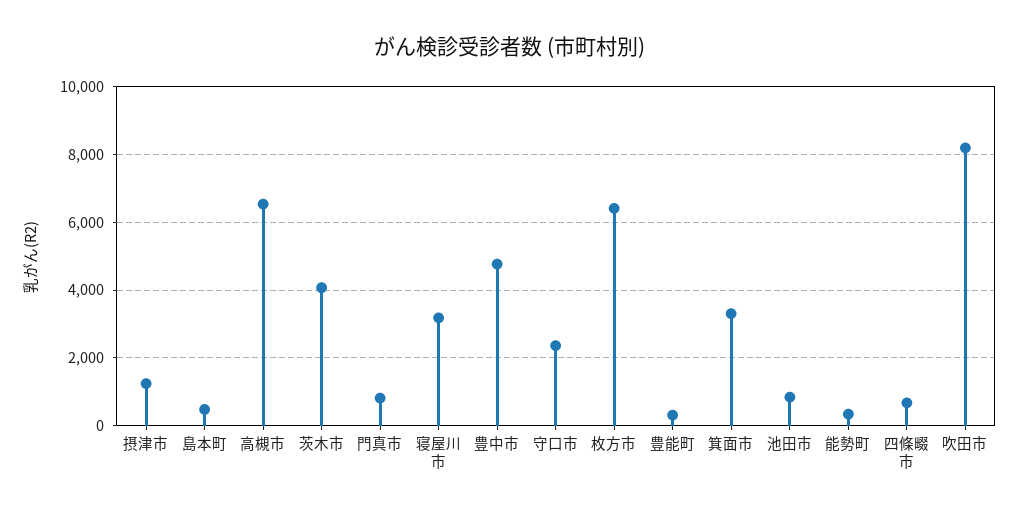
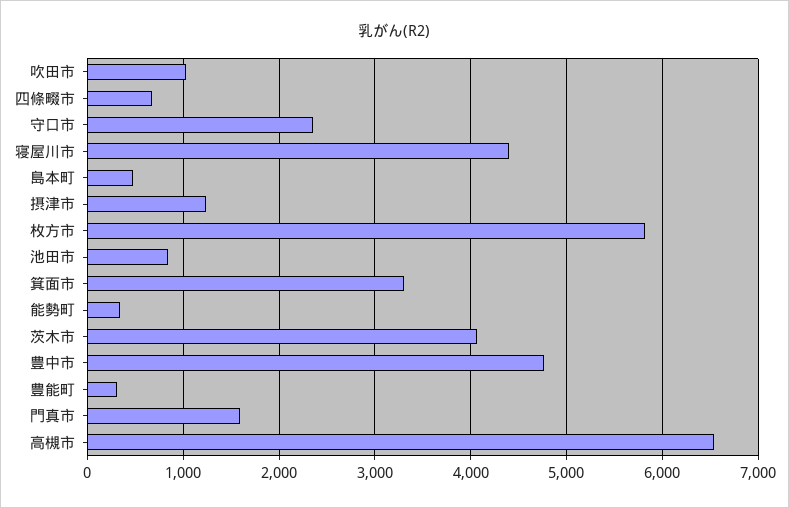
  {
    "摂津市": 1200,
    "島本町": 500,
    "高槻市": 6500,
    "茨木市": 4100,
-   "門真市": 800,
+   "門真市": 1600,
-   "寝屋川市": 3200,
+   "寝屋川市": 4400,
    "豊中市": 4800,
    "守口市": 2400,
-   "枚方市": 6400,
+   "枚方市": 5800,
    "豊能町": 300,
    "箕面市": 3300,
    "池田市": 800,
    "能勢町": 300,
    "四條畷市": 700,
-   "吹田市": 8200
+   "吹田市": 1000
  }

